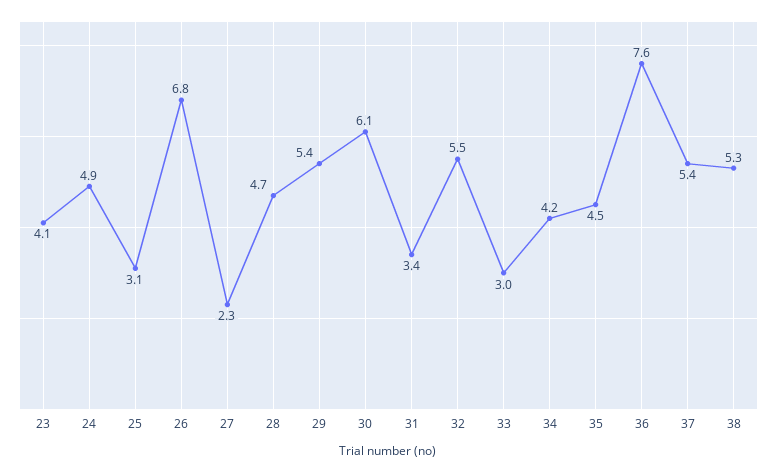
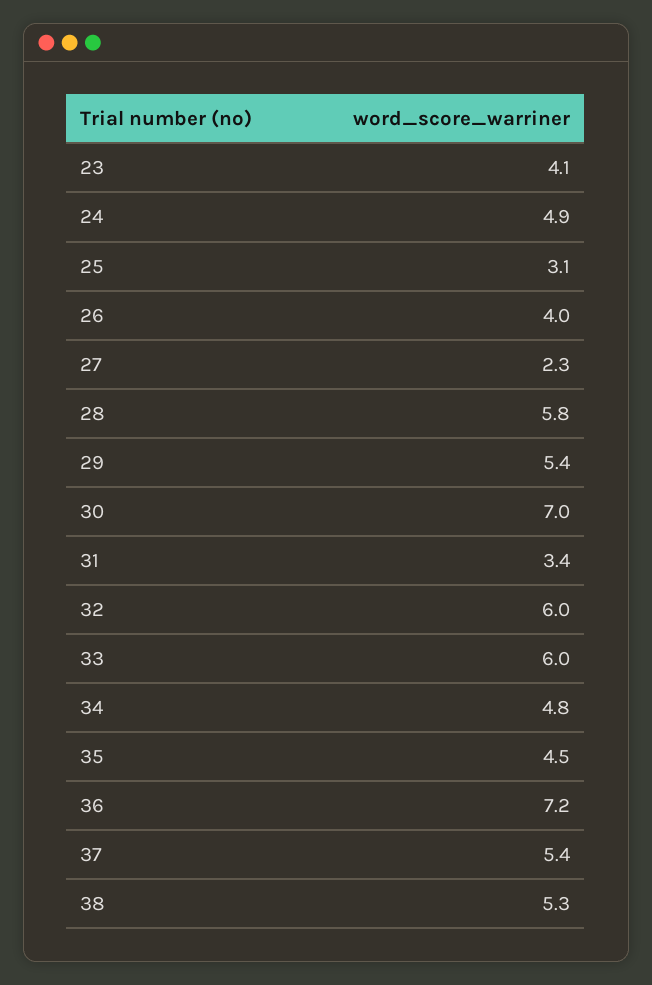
  {
    "23": 4.1,
    "24": 4.9,
    "25": 3.1,
-   "26": 6.8,
+   "26": 4,
    "27": 2.3,
-   "28": 4.7,
+   "28": 5.8,
    "29": 5.4,
-   "30": 6.1,
+   "30": 7,
    "31": 3.4,
-   "32": 5.5,
+   "32": 6,
-   "33": 3,
+   "33": 6,
-   "34": 4.2,
+   "34": 4.8,
    "35": 4.5,
-   "36": 7.6,
+   "36": 7.2,
    "37": 5.4,
    "38": 5.3
  }

